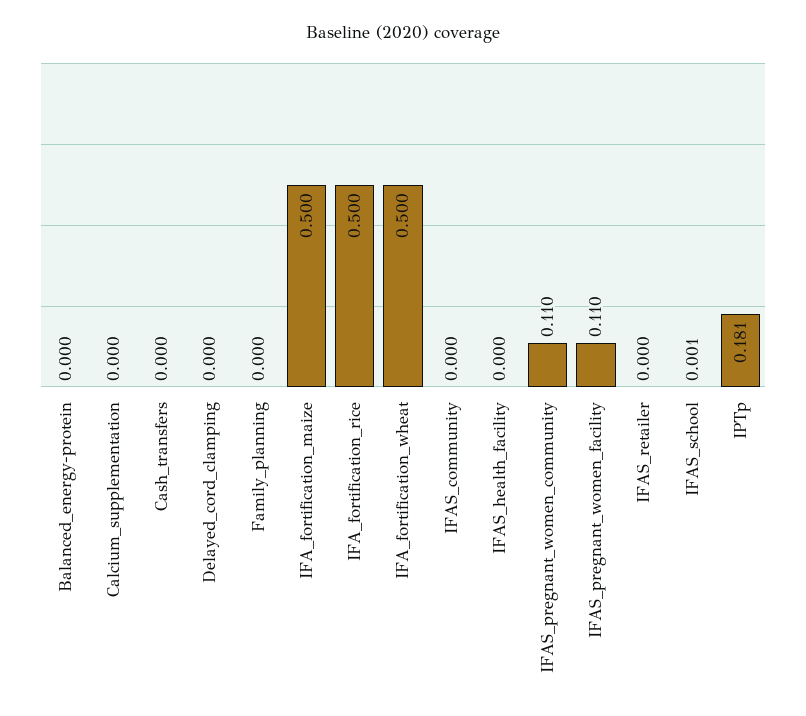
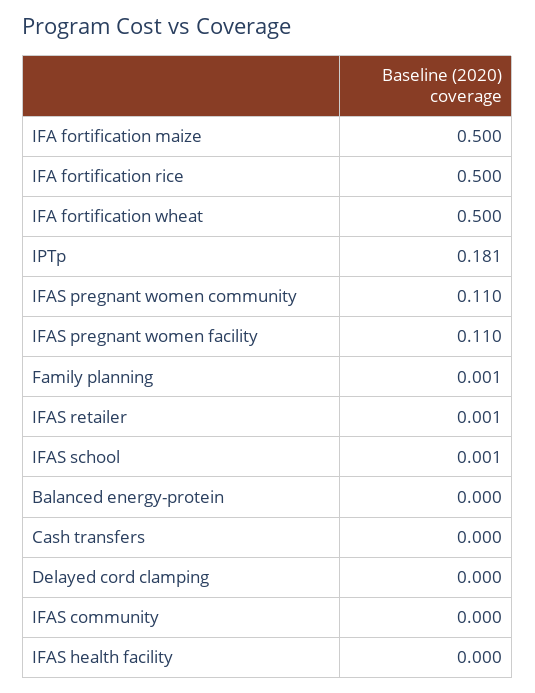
  {
    "Balanced_energy-protein": 0,
-   "Calcium_supplementation": 0,
    "Cash_transfers": 0,
    "Delayed_cord_clamping": 0,
-   "Family_planning": 0,
+   "Family_planning": 0.001,
    "IFA_fortification_maize": 0.5,
    "IFA_fortification_rice": 0.5,
    "IFA_fortification_wheat": 0.5,
    "IFAS_community": 0,
    "IFAS_health_facility": 0,
    "IFAS_pregnant_women_community": 0.11,
    "IFAS_pregnant_women_facility": 0.11,
-   "IFAS_retailer": 0,
+   "IFAS_retailer": 0.001,
    "IFAS_school": 0.001,
    "IPTp": 0.181
  }

